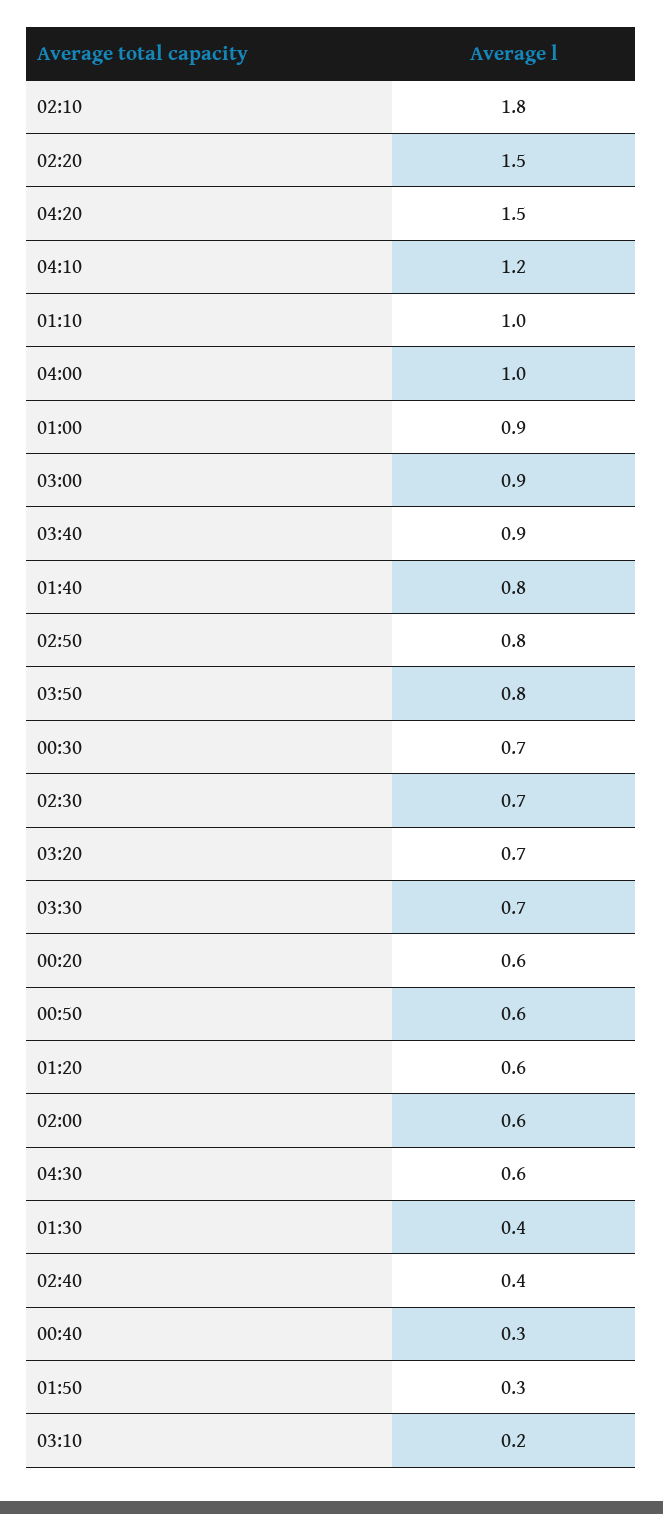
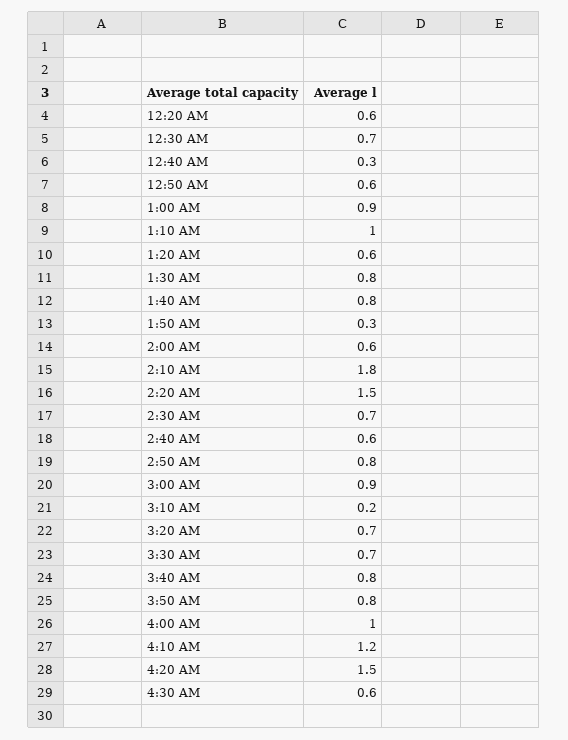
  {
    "02:10": 1.8,
    "02:20": 1.5,
    "04:20": 1.5,
    "04:10": 1.2,
    "01:10": 1,
    "04:00": 1,
    "01:00": 0.9,
    "03:00": 0.9,
-   "03:40": 0.9,
+   "03:40": 0.8,
    "01:40": 0.8,
    "02:50": 0.8,
    "03:50": 0.8,
    "00:30": 0.7,
    "02:30": 0.7,
    "03:20": 0.7,
    "03:30": 0.7,
    "00:20": 0.6,
    "00:50": 0.6,
    "01:20": 0.6,
    "02:00": 0.6,
    "04:30": 0.6,
-   "01:30": 0.4,
+   "01:30": 0.8,
-   "02:40": 0.4,
+   "02:40": 0.6,
    "00:40": 0.3,
    "01:50": 0.3,
    "03:10": 0.2
  }

